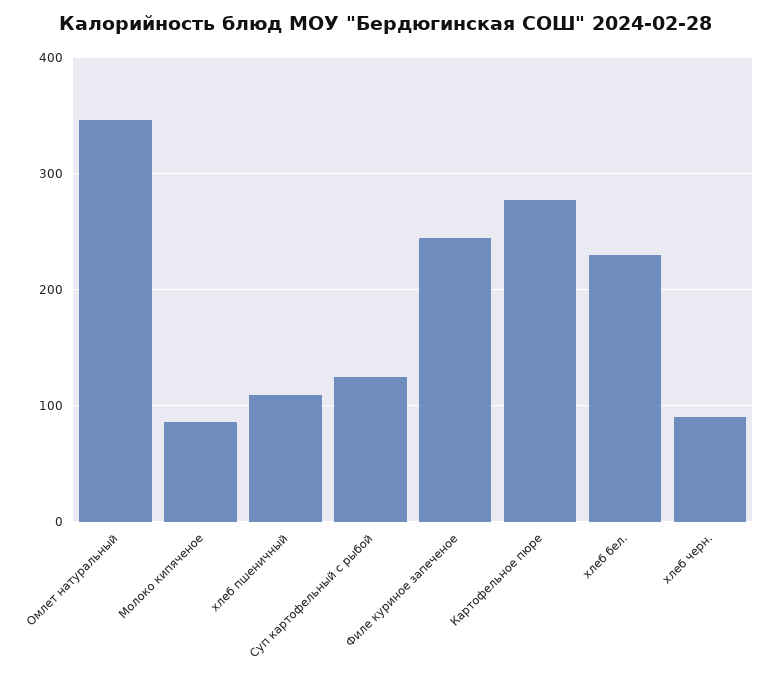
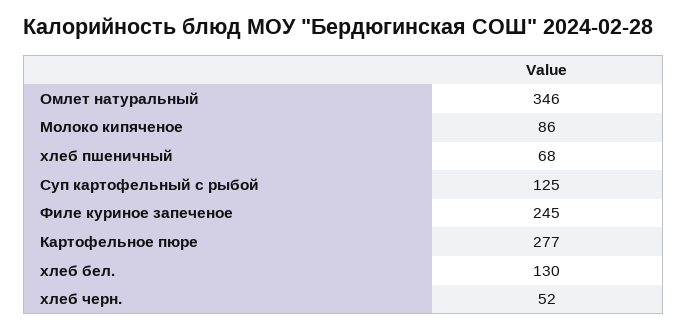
  {
    "Омлет натуральный": 346,
    "Молоко кипяченое": 86,
-   "хлеб пшеничный": 110,
+   "хлеб пшеничный": 68,
    "Суп картофельный с рыбой": 125,
    "Филе куриное запеченое": 245,
    "Картофельное пюре": 277,
-   "хлеб бел.": 230,
+   "хлеб бел.": 130,
-   "хлеб черн.": 90
+   "хлеб черн.": 52
  }

